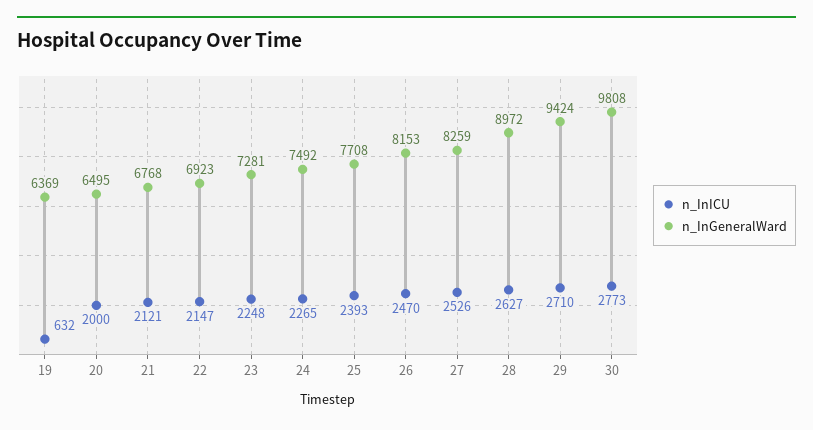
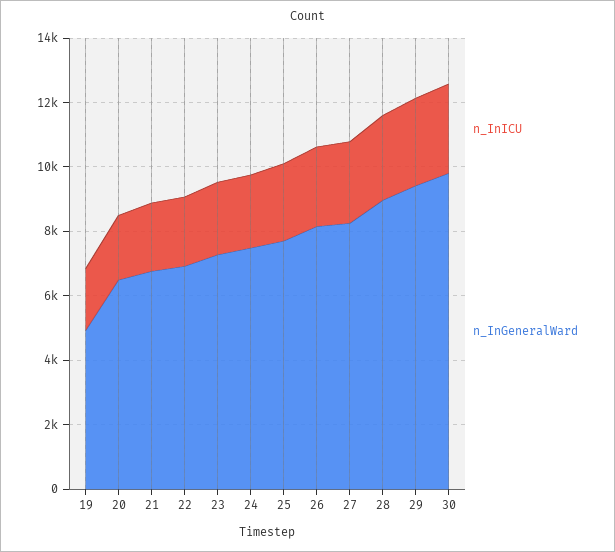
  {
    "n_InICU": {
-     "19": 632,
+     "19": 2000,
      "20": 2000,
      "21": 2121,
      "22": 2147,
      "23": 2248,
      "24": 2265,
      "25": 2393,
      "26": 2470,
      "27": 2526,
      "28": 2627,
      "29": 2710,
      "30": 2773
    },
    "n_InGeneralWard": {
-     "19": 6369,
+     "19": 5000,
      "20": 6495,
      "21": 6768,
      "22": 6923,
      "23": 7281,
      "24": 7492,
      "25": 7708,
      "26": 8153,
      "27": 8259,
      "28": 8972,
      "29": 9424,
      "30": 9808
    }
  }

